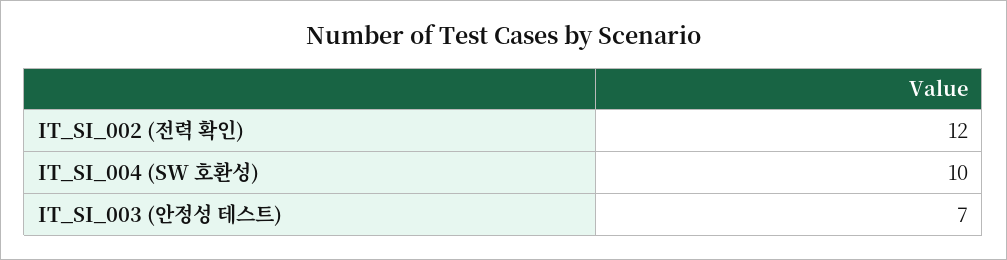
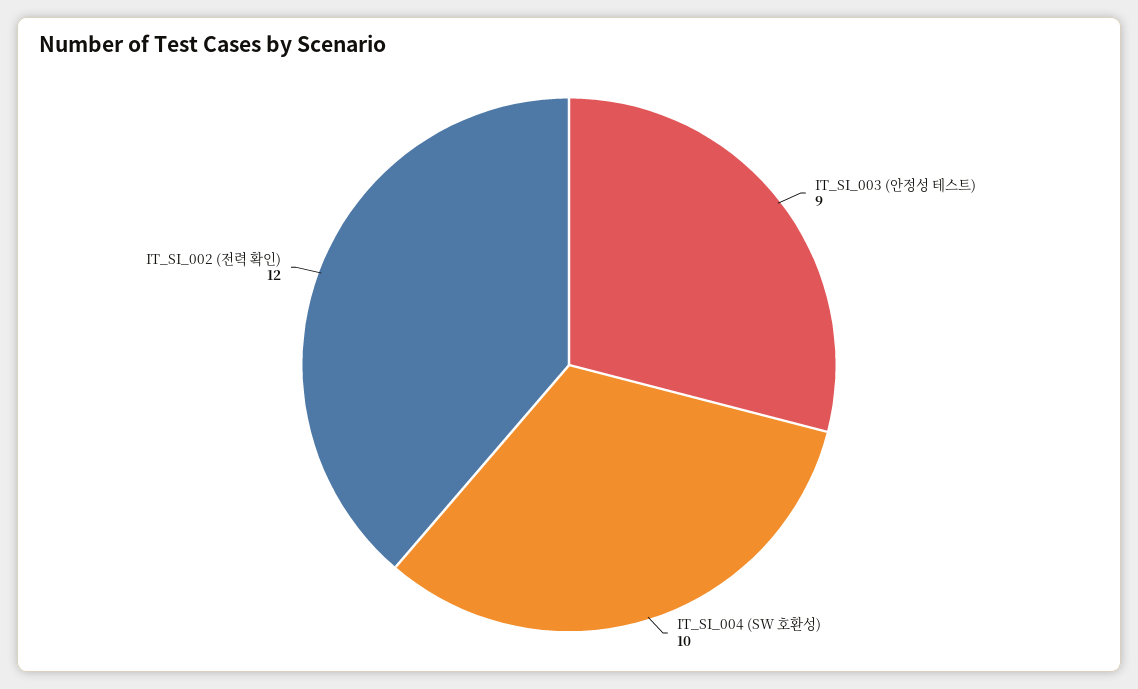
  {
    "IT_SI_002 (전력 확인)": 12,
    "IT_SI_004 (SW 호환성)": 10,
-   "IT_SI_003 (안정성 테스트)": 7
+   "IT_SI_003 (안정성 테스트)": 9
  }

